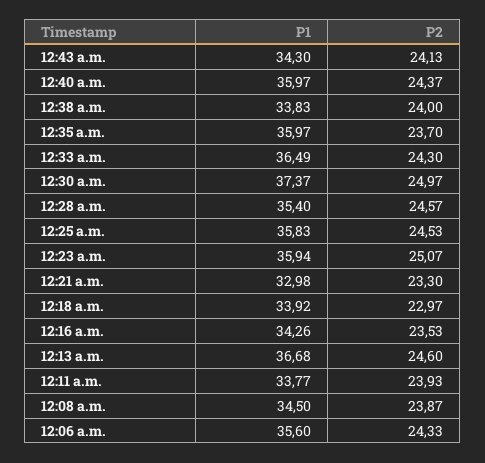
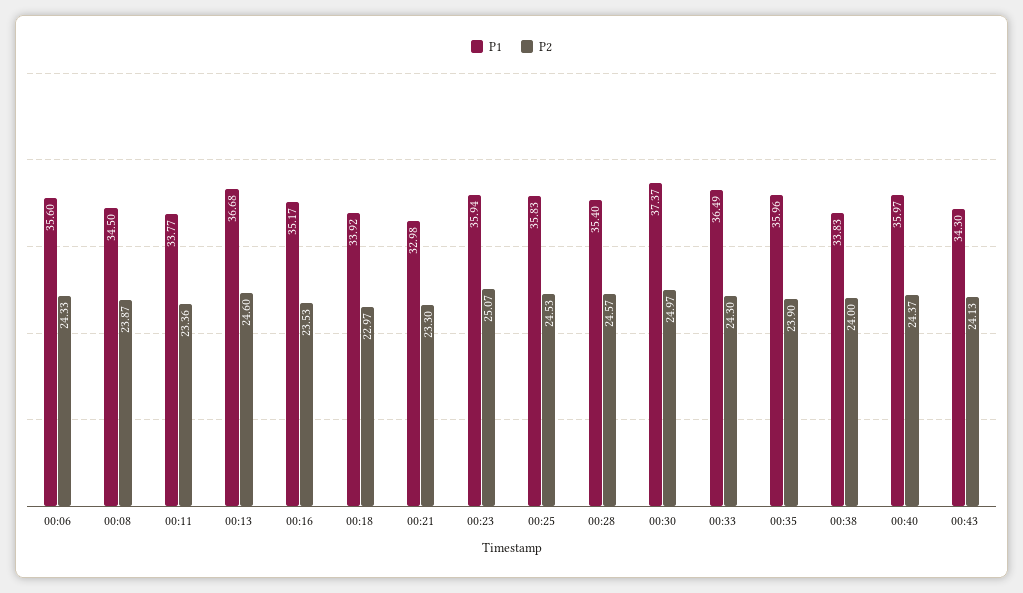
  {
    "P1": {
      "12:43 a.m.": 34.3,
      "12:40 a.m.": 35.97,
      "12:38 a.m.": 33.83,
-     "12:35 a.m.": 35.97,
+     "12:35 a.m.": 35.96,
      "12:33 a.m.": 36.49,
      "12:30 a.m.": 37.37,
      "12:28 a.m.": 35.4,
      "12:25 a.m.": 35.83,
      "12:23 a.m.": 35.94,
      "12:21 a.m.": 32.98,
      "12:18 a.m.": 33.92,
-     "12:16 a.m.": 34.26,
+     "12:16 a.m.": 35.17,
      "12:13 a.m.": 36.68,
      "12:11 a.m.": 33.77,
      "12:08 a.m.": 34.5,
      "12:06 a.m.": 35.6
    },
    "P2": {
      "12:43 a.m.": 24.13,
      "12:40 a.m.": 24.37,
      "12:38 a.m.": 24,
-     "12:35 a.m.": 23.7,
+     "12:35 a.m.": 23.9,
      "12:33 a.m.": 24.3,
      "12:30 a.m.": 24.97,
      "12:28 a.m.": 24.57,
      "12:25 a.m.": 24.53,
      "12:23 a.m.": 25.07,
      "12:21 a.m.": 23.3,
      "12:18 a.m.": 22.97,
      "12:16 a.m.": 23.53,
      "12:13 a.m.": 24.6,
-     "12:11 a.m.": 23.93,
+     "12:11 a.m.": 23.36,
      "12:08 a.m.": 23.87,
      "12:06 a.m.": 24.33
    }
  }

